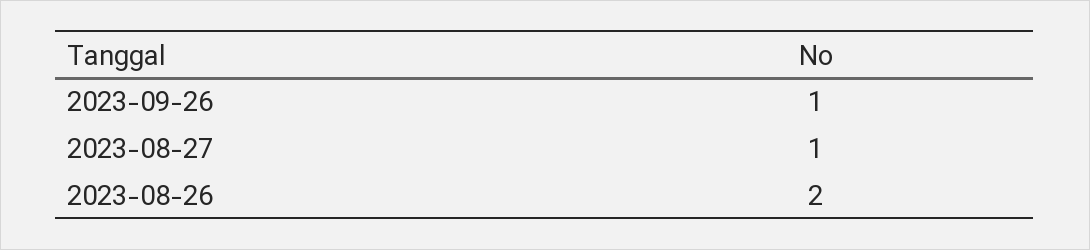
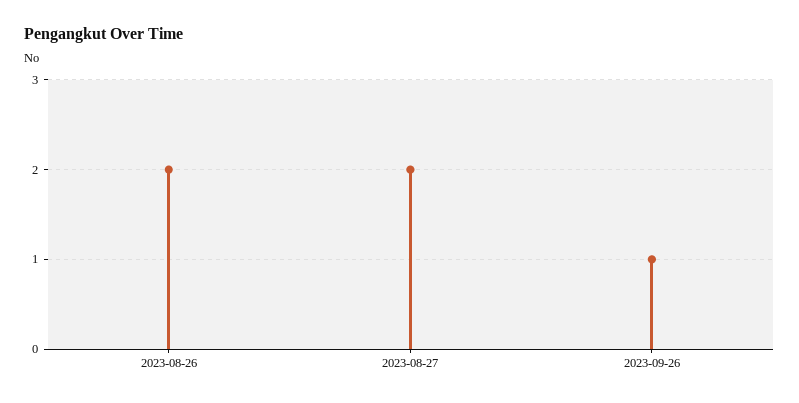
  {
    "2023-09-26": 1,
-   "2023-08-27": 1,
+   "2023-08-27": 2,
    "2023-08-26": 2
  }

